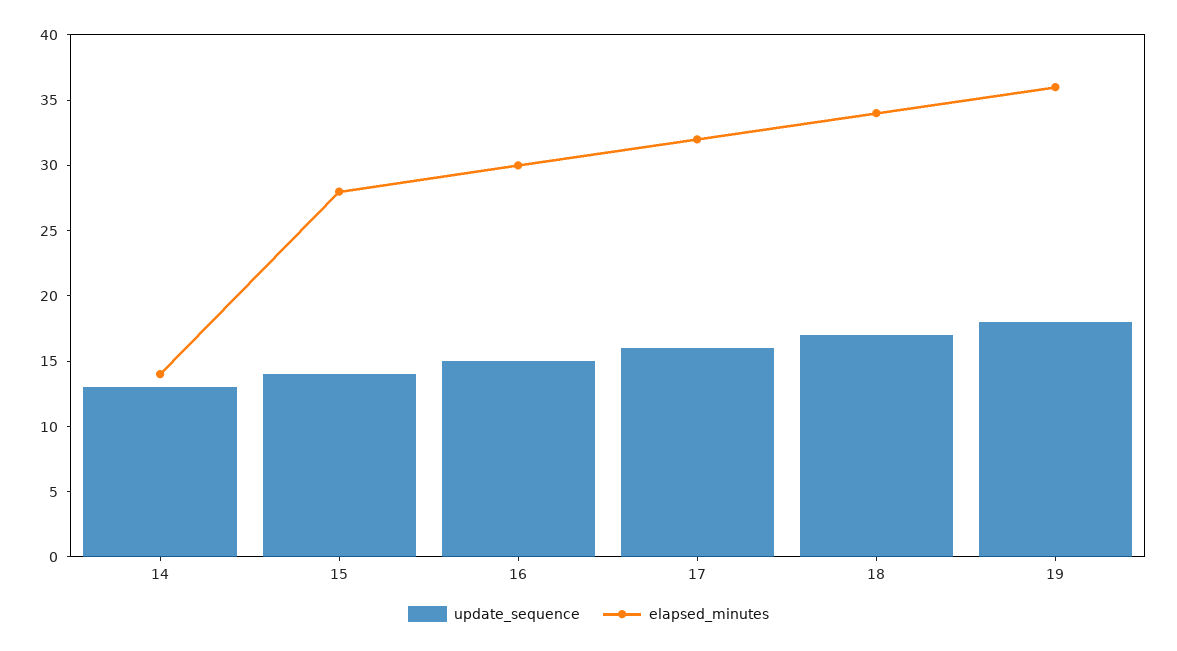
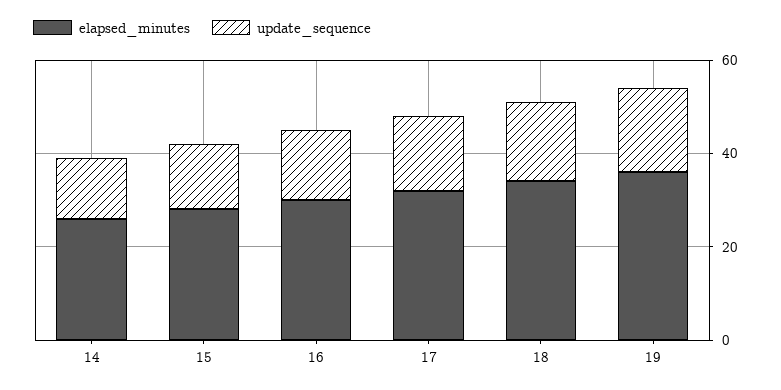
  {
    "update_sequence": {
      "14": 13,
      "15": 14,
      "16": 15,
      "17": 16,
      "18": 17,
      "19": 18
    },
    "elapsed_minutes": {
-     "14": 14,
+     "14": 25,
      "15": 28,
      "16": 30,
      "17": 32,
      "18": 34,
      "19": 36
    }
  }

